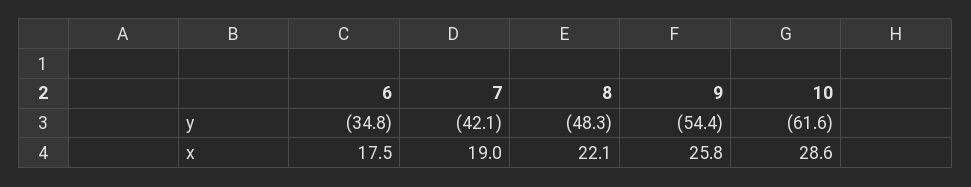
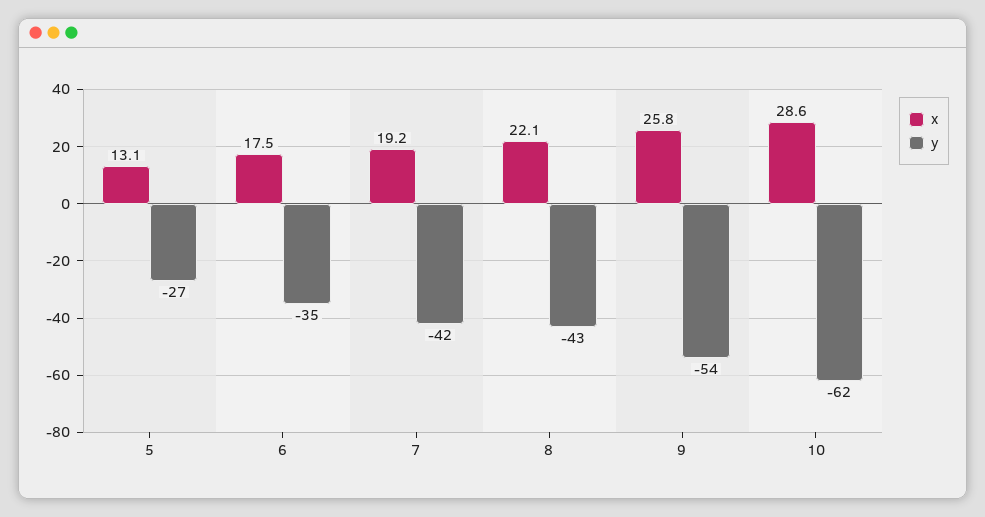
  {
    "y": {
      "6": -34.8,
      "7": -42.1,
-     "8": -48.3,
+     "8": -43,
      "9": -54.4,
-     "10": -61.6
+     "10": -61.6,
+     "5": -27
    },
    "x": {
      "6": 17.5,
-     "7": 19,
+     "7": 19.2,
      "8": 22.1,
      "9": 25.8,
-     "10": 28.6
+     "10": 28.6,
+     "5": 13.1
    }
  }

